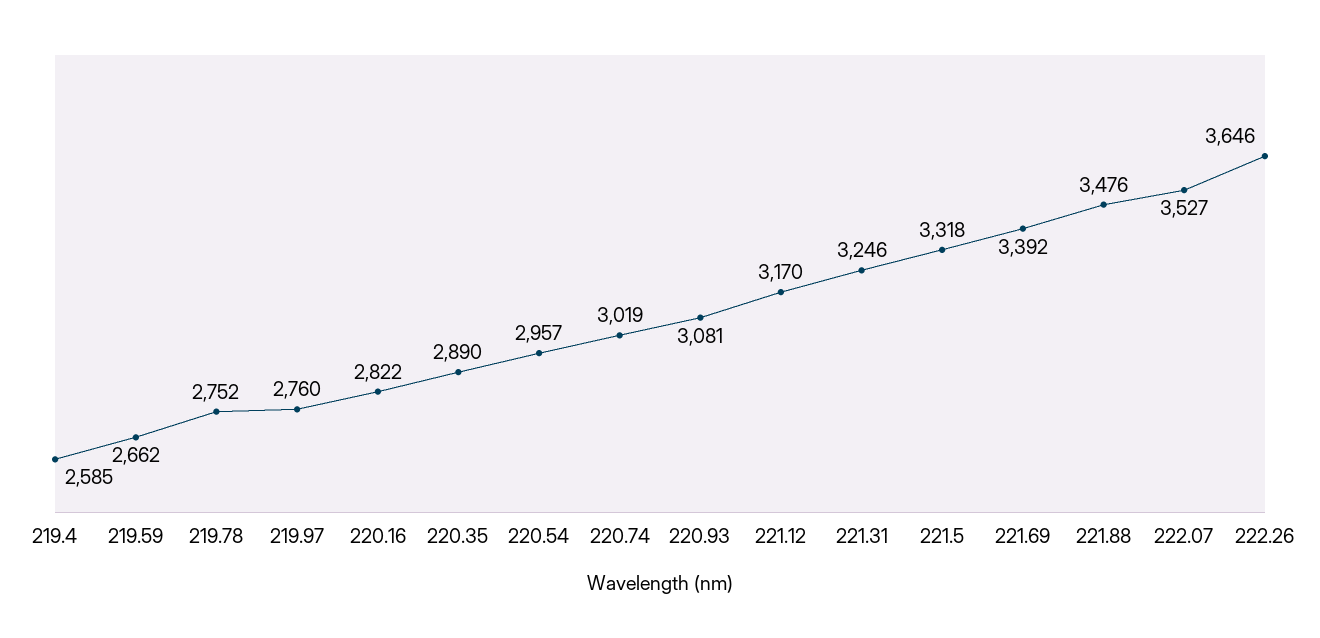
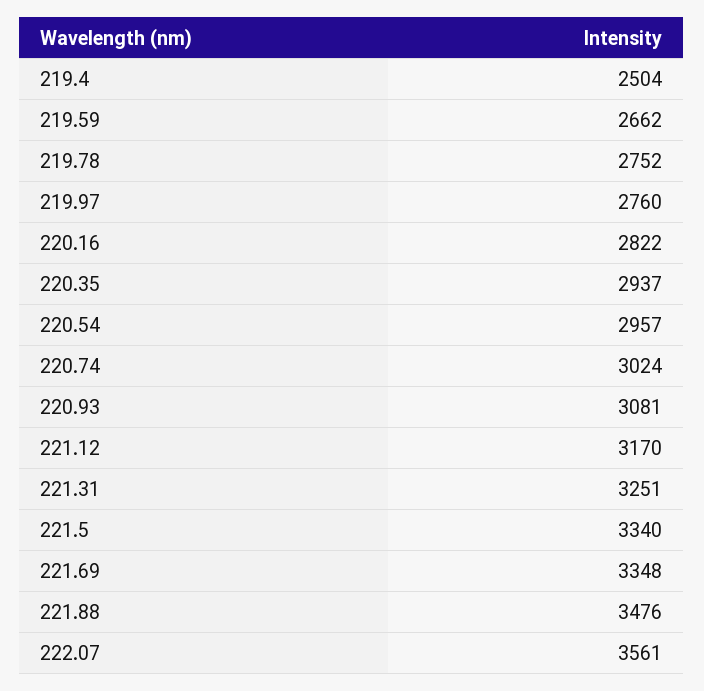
  {
-   "219.4": 2585,
+   "219.4": 2504,
    "219.59": 2662,
    "219.78": 2752,
    "219.97": 2760,
    "220.16": 2822,
-   "220.35": 2890,
+   "220.35": 2937,
    "220.54": 2957,
-   "220.74": 3019,
+   "220.74": 3024,
    "220.93": 3081,
    "221.12": 3170,
-   "221.31": 3246,
+   "221.31": 3251,
-   "221.5": 3318,
+   "221.5": 3340,
-   "221.69": 3392,
+   "221.69": 3348,
    "221.88": 3476,
-   "222.07": 3527,
+   "222.07": 3561
-   "222.26": 3646
  }

